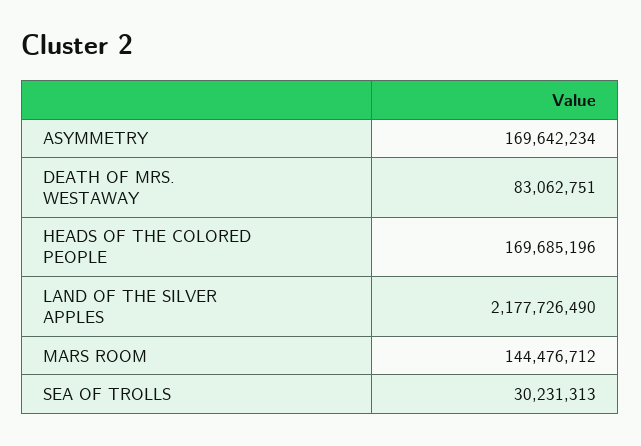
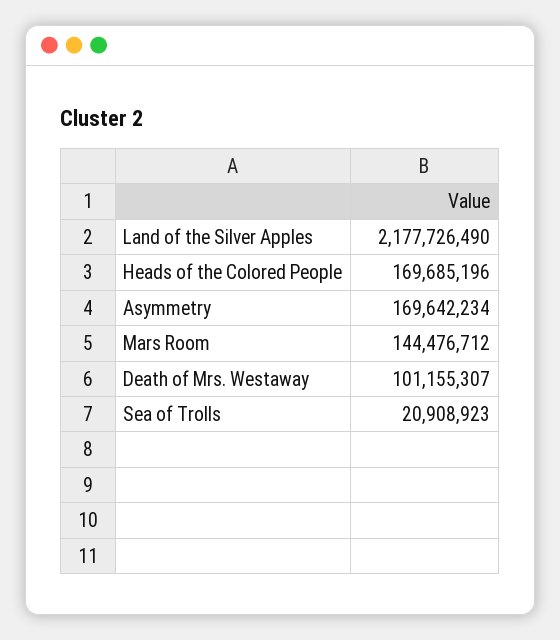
  {
    "ASYMMETRY": 169642234,
-   "DEATH OF MRS. WESTAWAY": 83062751,
+   "DEATH OF MRS. WESTAWAY": 101155307,
    "HEADS OF THE COLORED PEOPLE": 169685196,
    "LAND OF THE SILVER APPLES": 2177726490,
    "MARS ROOM": 144476712,
-   "SEA OF TROLLS": 30231313
+   "SEA OF TROLLS": 20908923
  }

